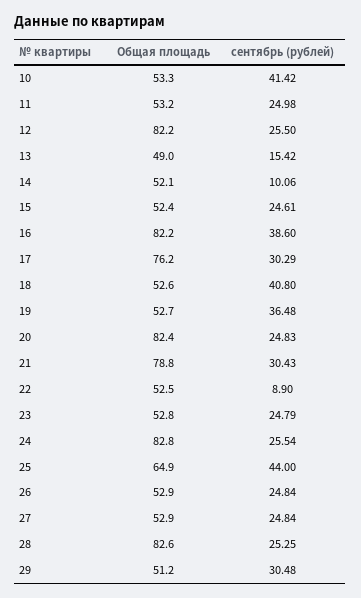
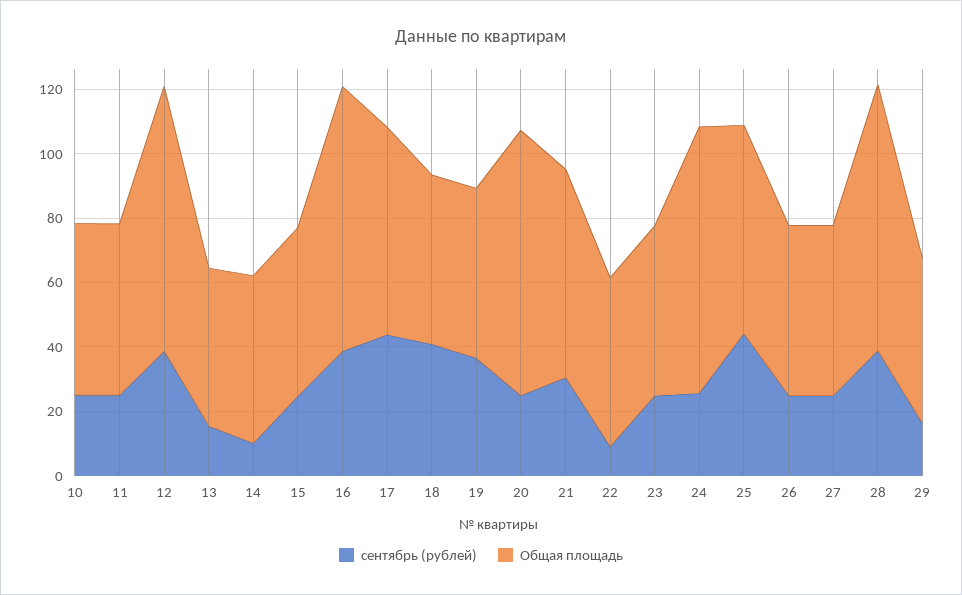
  {
    "Общая площадь": {
      "10": 53.3,
      "11": 53.2,
      "12": 82.2,
      "13": 49,
      "14": 52.1,
      "15": 52.4,
      "16": 82.2,
-     "17": 76.2,
+     "17": 65,
      "18": 52.6,
      "19": 52.7,
      "20": 82.4,
-     "21": 78.8,
+     "21": 65,
      "22": 52.5,
      "23": 52.8,
      "24": 82.8,
      "25": 64.9,
      "26": 52.9,
      "27": 52.9,
      "28": 82.6,
      "29": 51.2
    },
    "сентябрь (рублей)": {
-     "10": 41.42,
+     "10": 25,
      "11": 24.98,
-     "12": 25.5,
+     "12": 40,
      "13": 15.42,
      "14": 10.06,
      "15": 24.61,
      "16": 38.6,
-     "17": 30.29,
+     "17": 45,
      "18": 40.8,
      "19": 36.48,
      "20": 24.83,
      "21": 30.43,
      "22": 8.9,
      "23": 24.79,
      "24": 25.54,
      "25": 44,
      "26": 24.84,
      "27": 24.84,
-     "28": 25.25,
+     "28": 40,
-     "29": 30.48
+     "29": 15
    }
  }

